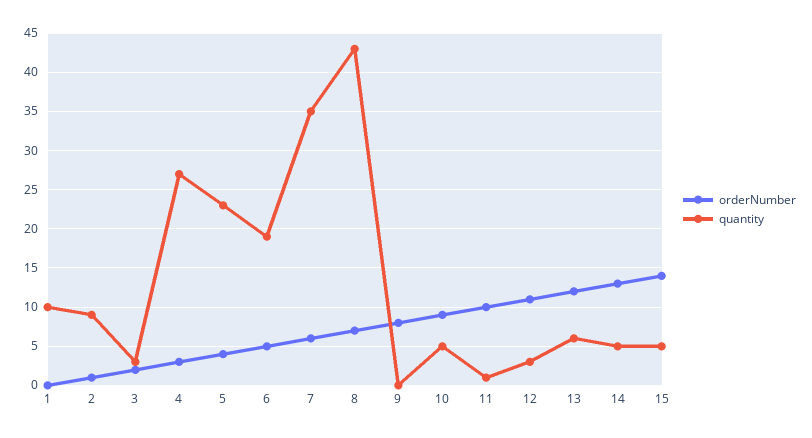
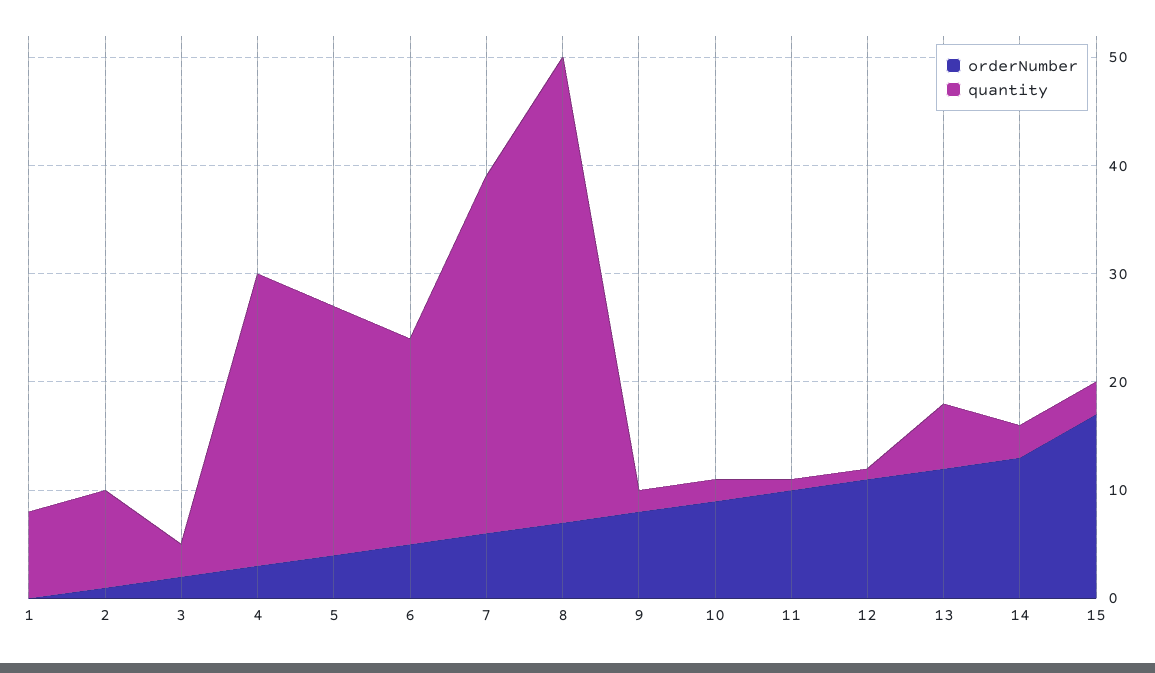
  {
    "orderNumber": {
      "1": 0,
      "2": 1,
      "3": 2,
      "4": 3,
      "5": 4,
      "6": 5,
      "7": 6,
      "8": 7,
      "9": 8,
      "10": 9,
      "11": 10,
      "12": 11,
      "13": 12,
      "14": 13,
-     "15": 14
+     "15": 17
    },
    "quantity": {
-     "1": 10,
+     "1": 8,
      "2": 9,
      "3": 3,
      "4": 27,
      "5": 23,
      "6": 19,
-     "7": 35,
+     "7": 33,
      "8": 43,
-     "9": 0,
+     "9": 2,
-     "10": 5,
+     "10": 2,
      "11": 1,
-     "12": 3,
+     "12": 1,
      "13": 6,
-     "14": 5,
+     "14": 3,
-     "15": 5
+     "15": 3
    }
  }

